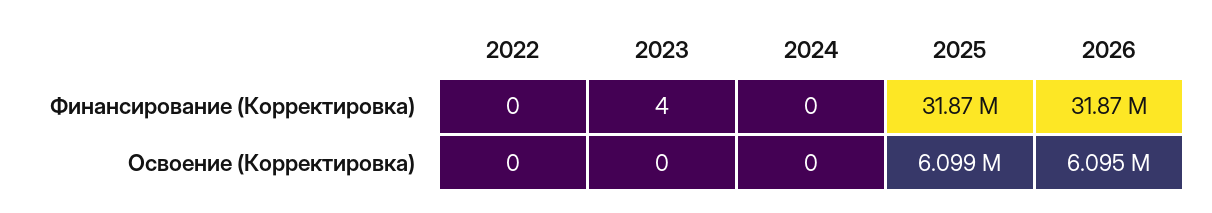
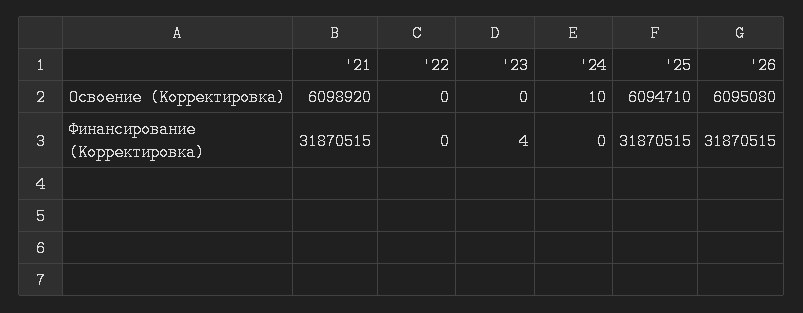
  {
    "2022": {
      "Финансирование (Корректировка)": 0,
      "Освоение (Корректировка)": 0
    },
    "2023": {
      "Финансирование (Корректировка)": 4,
      "Освоение (Корректировка)": 0
    },
    "2024": {
      "Финансирование (Корректировка)": 0,
-     "Освоение (Корректировка)": 0
+     "Освоение (Корректировка)": 10
    },
    "2025": {
      "Финансирование (Корректировка)": 31870515,
-     "Освоение (Корректировка)": 6099000
+     "Освоение (Корректировка)": 6094710
    },
    "2026": {
      "Финансирование (Корректировка)": 31870515,
      "Освоение (Корректировка)": 6095080
-   }
+   },
+   "'21": {
+     "Освоение (Корректировка)": 6098920,
+     "Финансирование (Корректировка)": 31870515
+   }
  }

